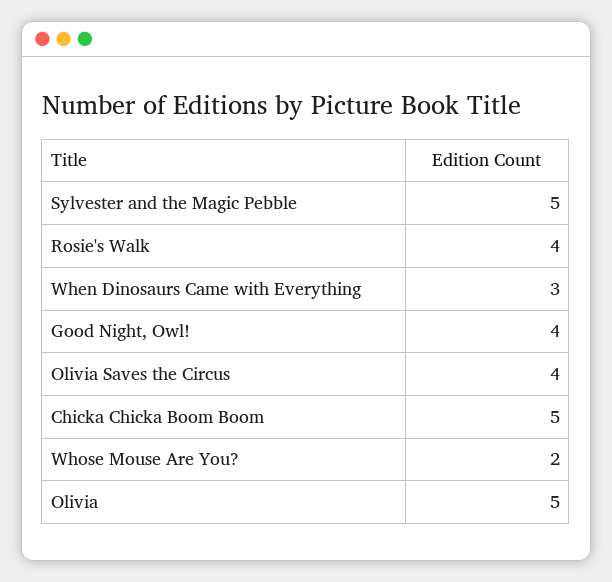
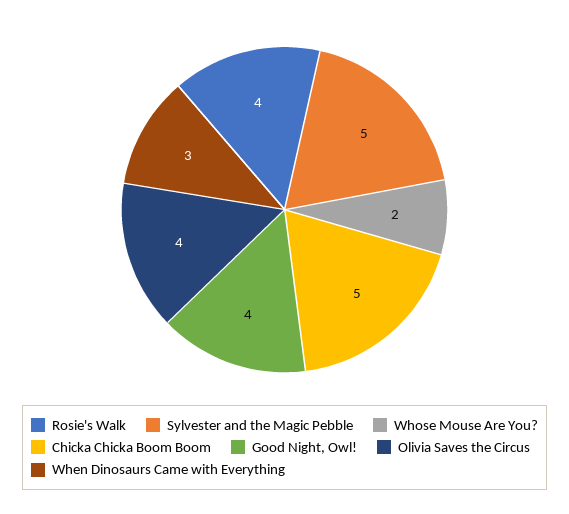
  {
    "Sylvester and the Magic Pebble": 5,
    "Rosie's Walk": 4,
    "When Dinosaurs Came with Everything": 3,
    "Good Night, Owl!": 4,
    "Olivia Saves the Circus": 4,
    "Chicka Chicka Boom Boom": 5,
-   "Whose Mouse Are You?": 2,
+   "Whose Mouse Are You?": 2
-   "Olivia": 5
  }

